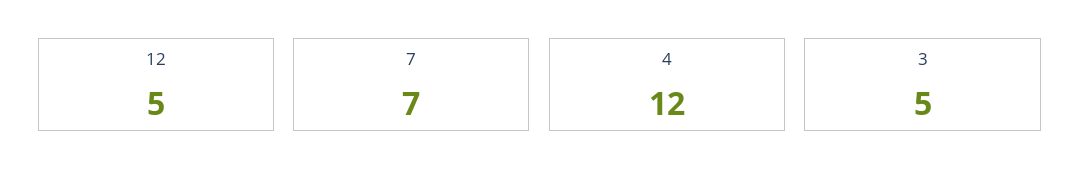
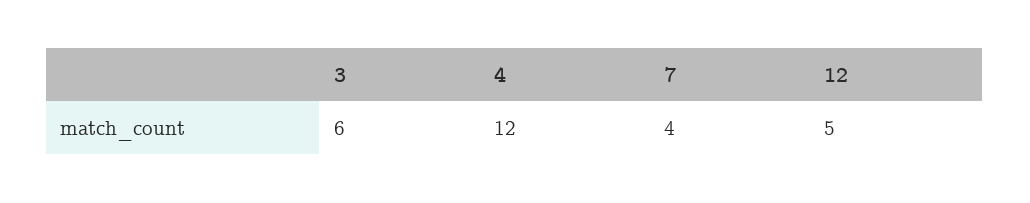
  {
    "12": 5,
-   "7": 7,
+   "7": 4,
    "4": 12,
-   "3": 5
+   "3": 6
  }

